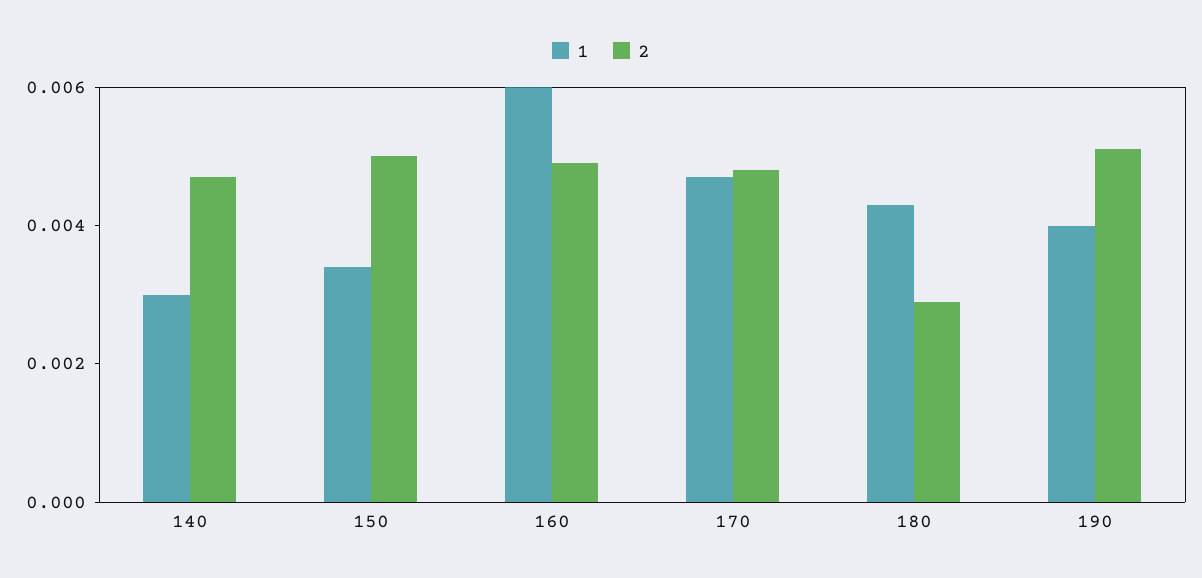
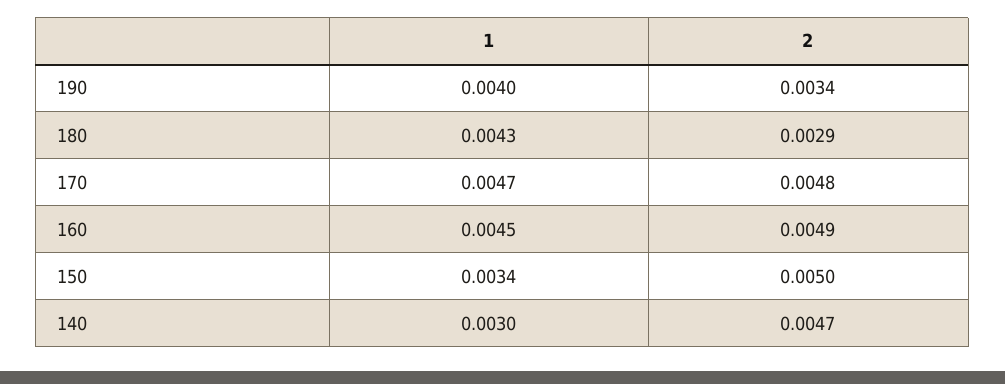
  {
    "1": {
      "140": 0.003,
      "150": 0.0034,
-     "160": 0.006,
+     "160": 0.0045,
      "170": 0.0047,
      "180": 0.0043,
      "190": 0.004
    },
    "2": {
      "140": 0.0047,
      "150": 0.005,
      "160": 0.0049,
      "170": 0.0048,
      "180": 0.0029,
-     "190": 0.005
+     "190": 0.0034
    }
  }

